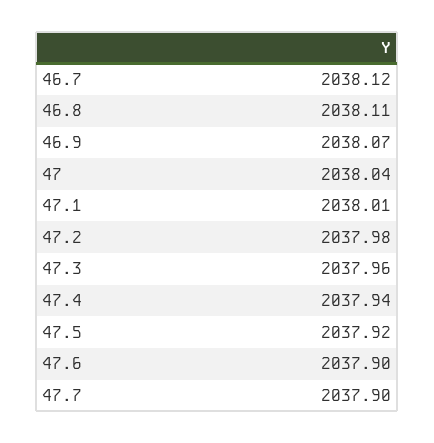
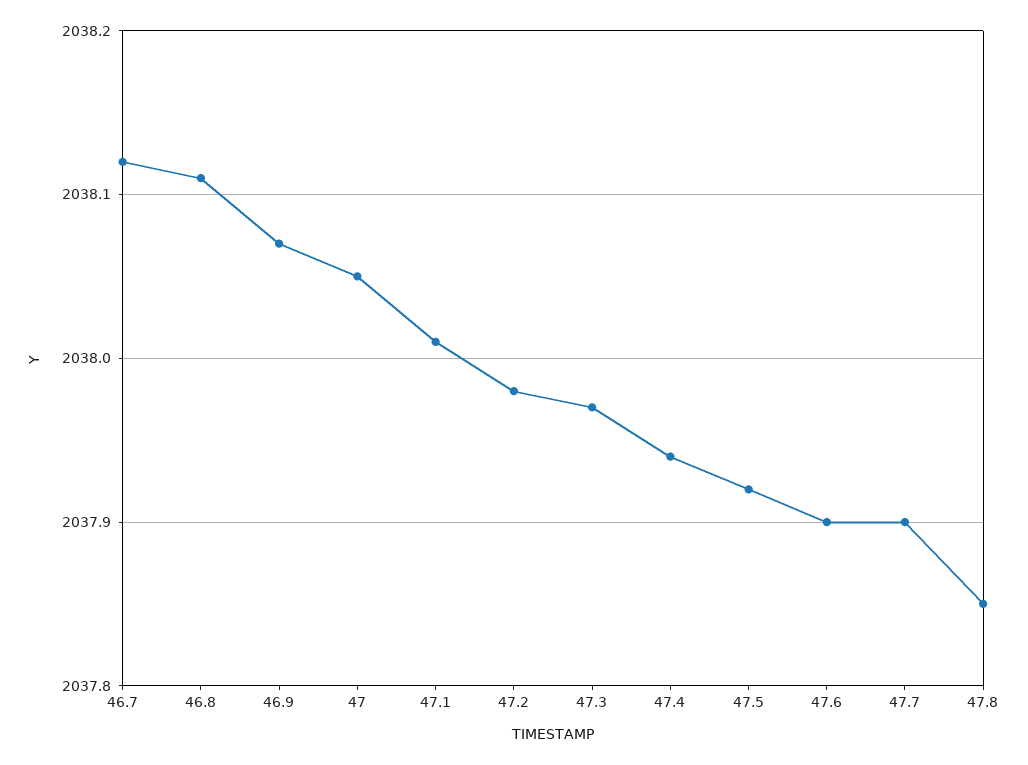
  {
    "46.7": 2038.12,
    "46.8": 2038.11,
    "46.9": 2038.07,
-   "47": 2038.04,
+   "47": 2038.05,
    "47.1": 2038.01,
    "47.2": 2037.98,
-   "47.3": 2037.96,
+   "47.3": 2037.97,
    "47.4": 2037.94,
    "47.5": 2037.92,
    "47.6": 2037.9,
-   "47.7": 2037.9
+   "47.7": 2037.9,
+   "47.8": 2037.85
  }

